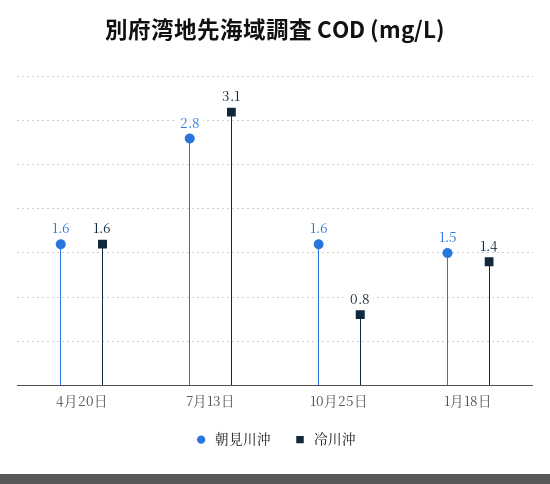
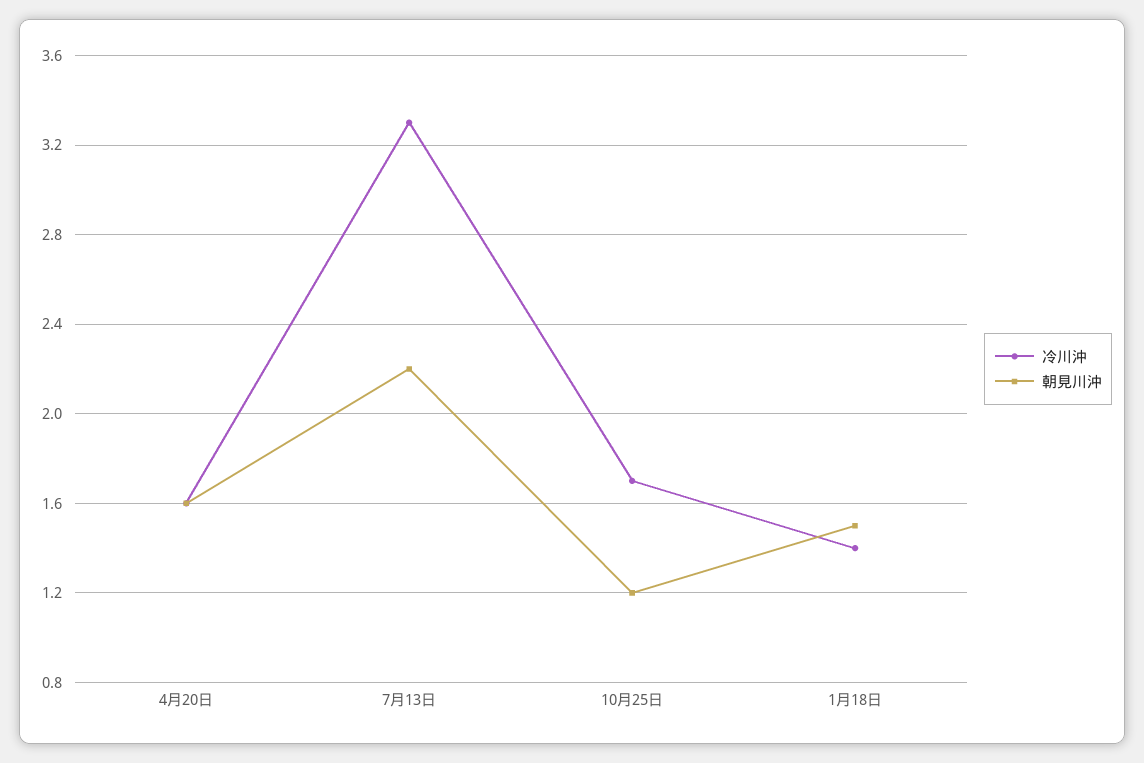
  {
    "朝見川沖": {
      "4月20日": 1.6,
-     "7月13日": 2.8,
+     "7月13日": 2.2,
-     "10月25日": 1.6,
+     "10月25日": 1.2,
      "1月18日": 1.5
    },
    "冷川沖": {
      "4月20日": 1.6,
-     "7月13日": 3.1,
+     "7月13日": 3.3,
-     "10月25日": 0.8,
+     "10月25日": 1.7,
      "1月18日": 1.4
    }
  }

